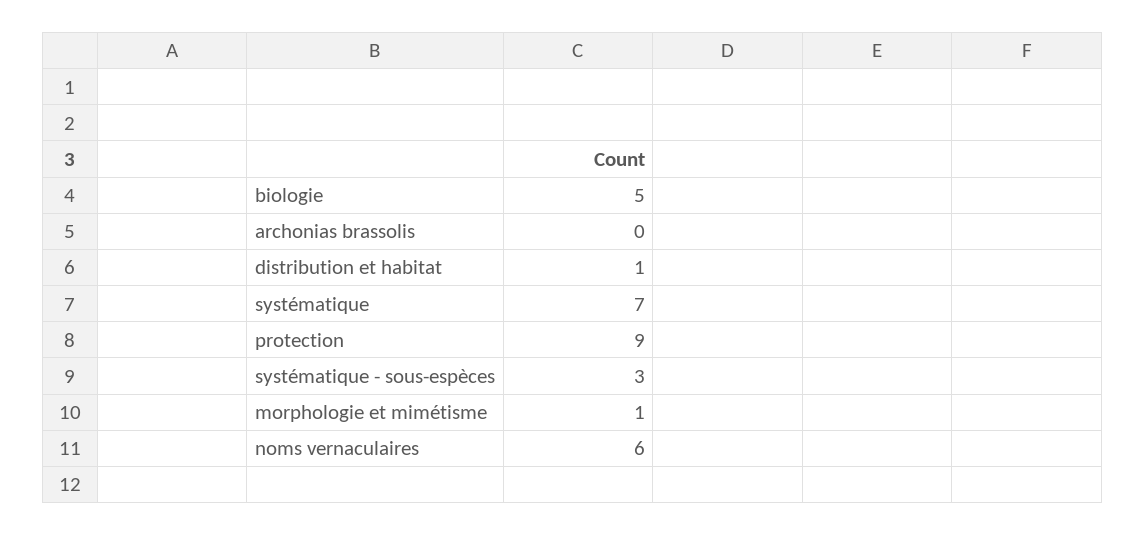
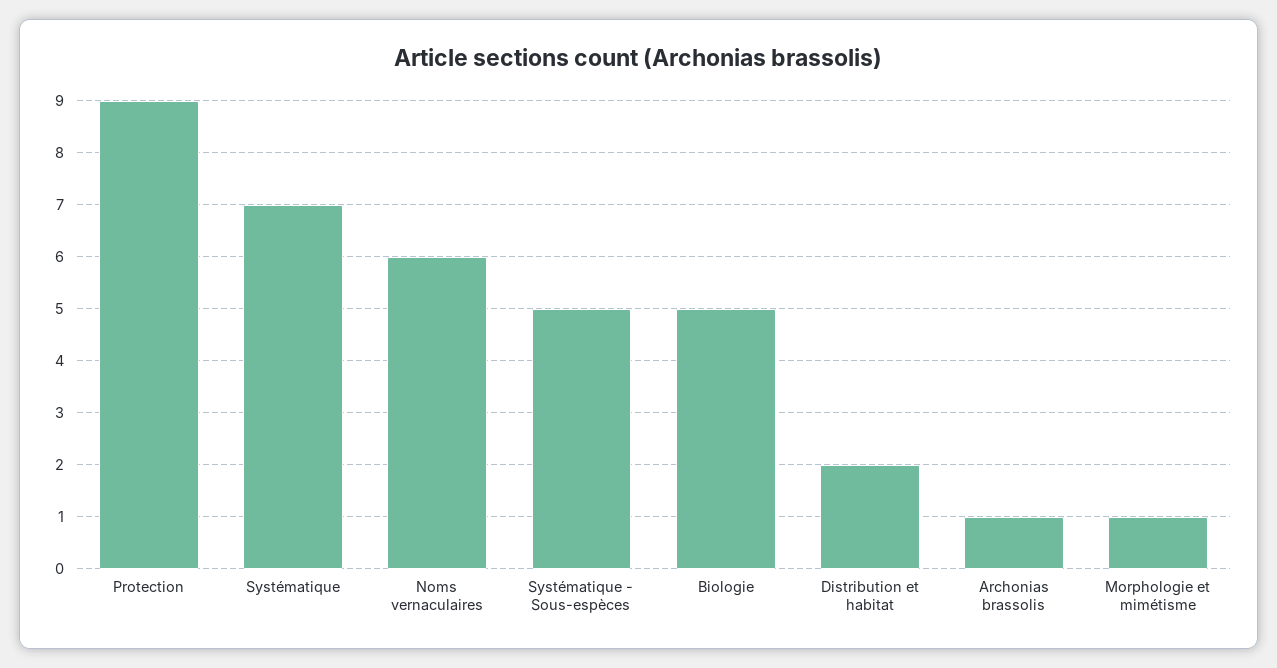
  {
    "biologie": 5,
-   "archonias brassolis": 0,
+   "archonias brassolis": 1,
-   "distribution et habitat": 1,
+   "distribution et habitat": 2,
    "systématique": 7,
    "protection": 9,
-   "systématique - sous-espèces": 3,
+   "systématique - sous-espèces": 5,
    "morphologie et mimétisme": 1,
    "noms vernaculaires": 6
  }

